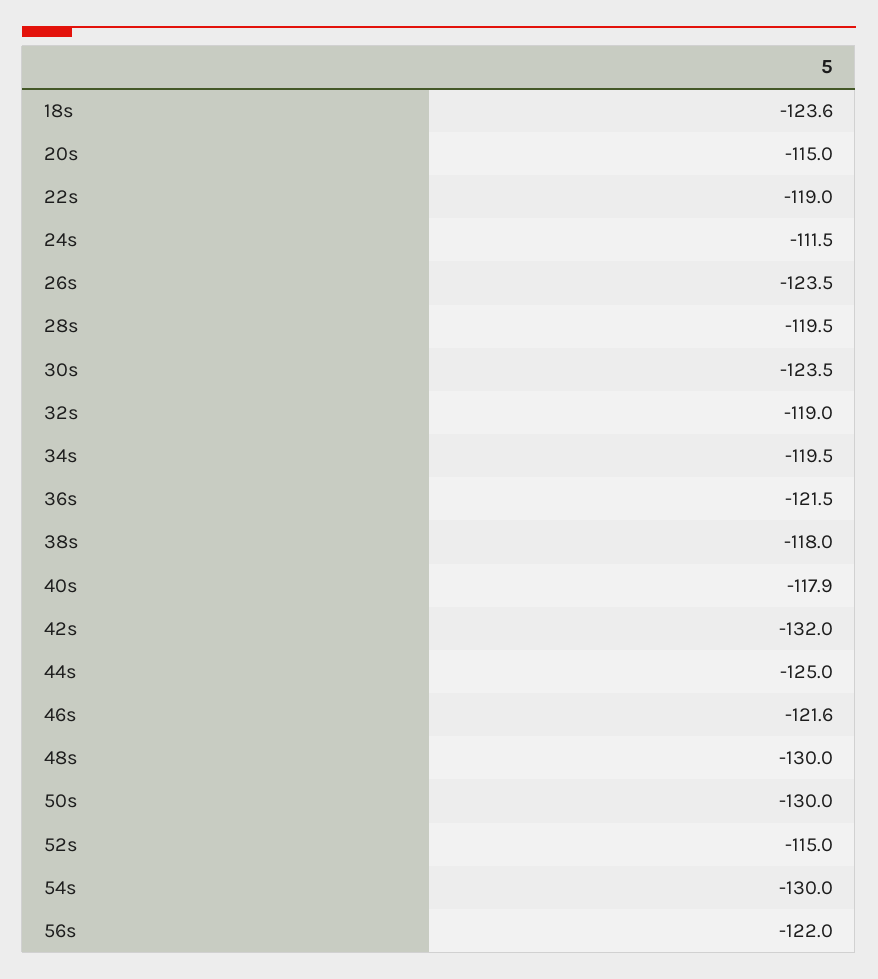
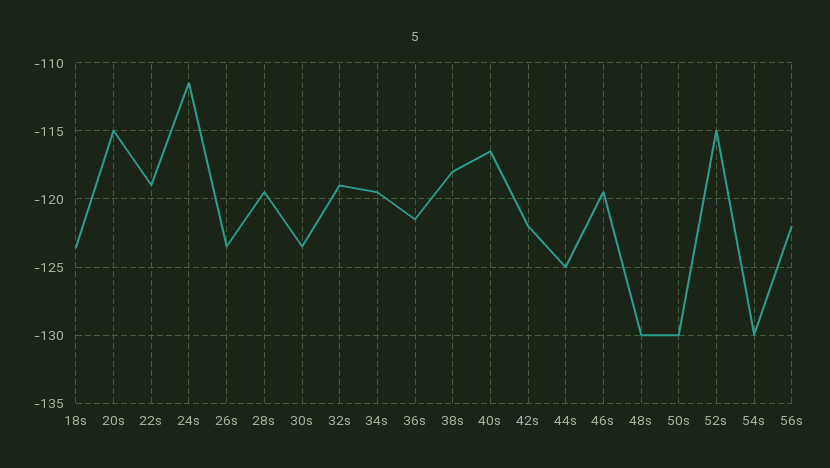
  {
    "18s": -123.6,
    "20s": -115,
    "22s": -119,
    "24s": -111.5,
    "26s": -123.5,
    "28s": -119.5,
    "30s": -123.5,
    "32s": -119,
    "34s": -119.5,
    "36s": -121.5,
    "38s": -118,
-   "40s": -117.9,
+   "40s": -116.5,
-   "42s": -132,
+   "42s": -122,
    "44s": -125,
-   "46s": -121.6,
+   "46s": -119.5,
    "48s": -130,
    "50s": -130,
    "52s": -115,
    "54s": -130,
    "56s": -122
  }

